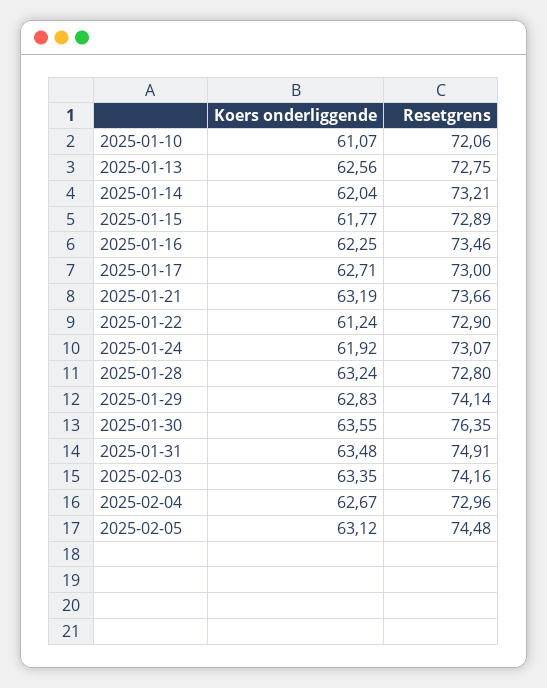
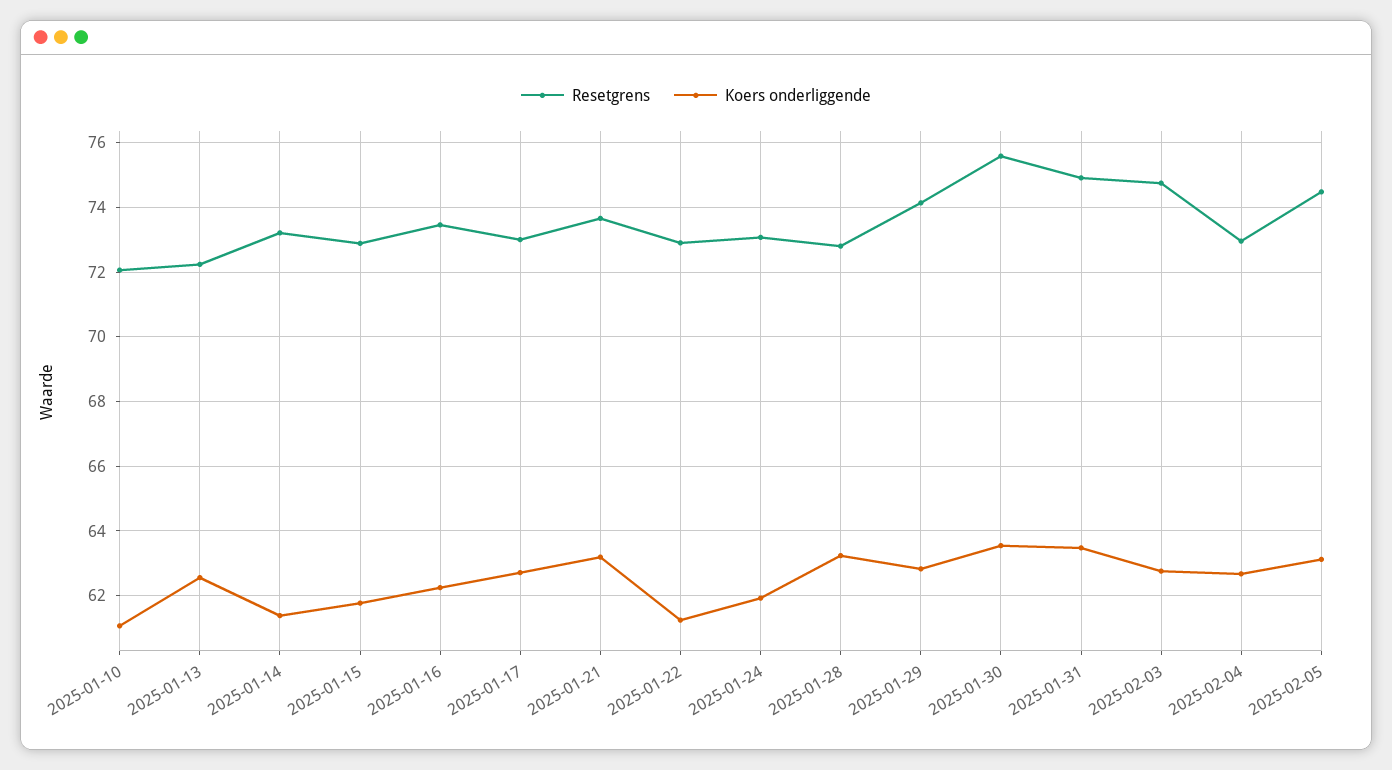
  {
    "Koers onderliggende": {
      "2025-01-10": 61.07,
      "2025-01-13": 62.56,
-     "2025-01-14": 62.04,
+     "2025-01-14": 61.4,
      "2025-01-15": 61.77,
      "2025-01-16": 62.25,
      "2025-01-17": 62.71,
      "2025-01-21": 63.19,
      "2025-01-22": 61.24,
      "2025-01-24": 61.92,
      "2025-01-28": 63.24,
      "2025-01-29": 62.83,
      "2025-01-30": 63.55,
      "2025-01-31": 63.48,
-     "2025-02-03": 63.35,
+     "2025-02-03": 62.8,
      "2025-02-04": 62.67,
      "2025-02-05": 63.12
    },
    "Resetgrens": {
      "2025-01-10": 72.06,
-     "2025-01-13": 72.75,
+     "2025-01-13": 72.2,
      "2025-01-14": 73.21,
      "2025-01-15": 72.89,
      "2025-01-16": 73.46,
      "2025-01-17": 73,
      "2025-01-21": 73.66,
      "2025-01-22": 72.9,
      "2025-01-24": 73.07,
      "2025-01-28": 72.8,
      "2025-01-29": 74.14,
-     "2025-01-30": 76.35,
+     "2025-01-30": 75.6,
      "2025-01-31": 74.91,
-     "2025-02-03": 74.16,
+     "2025-02-03": 74.8,
      "2025-02-04": 72.96,
      "2025-02-05": 74.48
    }
  }

